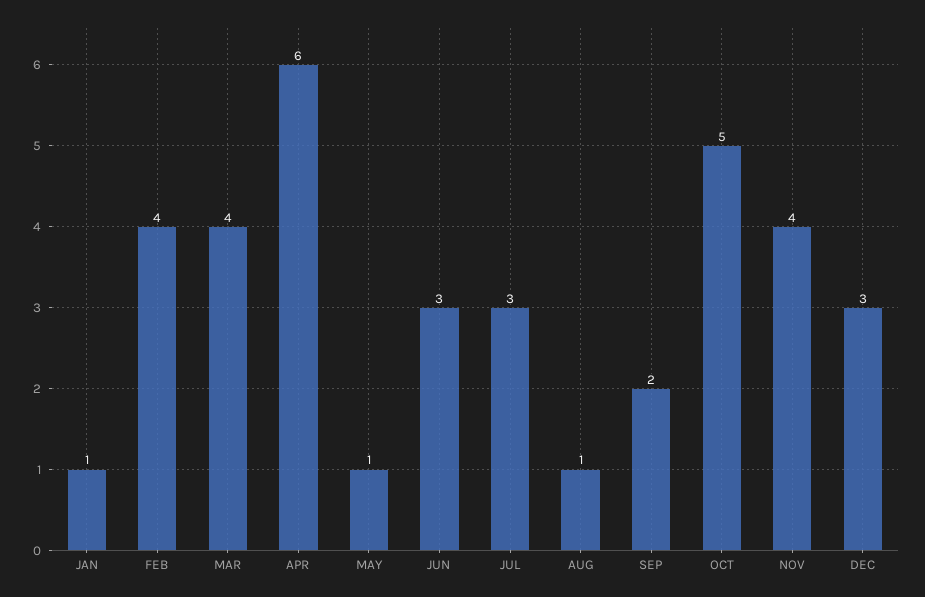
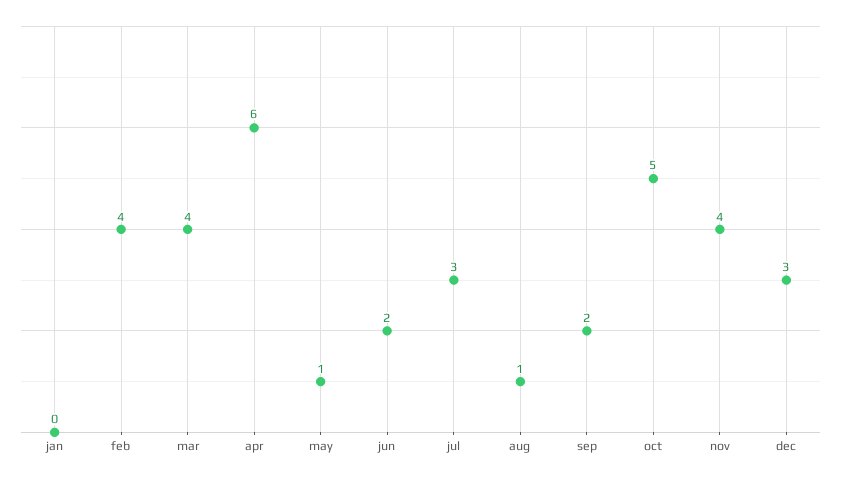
  {
-   "JAN": 1,
+   "JAN": 0,
    "FEB": 4,
    "MAR": 4,
    "APR": 6,
    "MAY": 1,
-   "JUN": 3,
+   "JUN": 2,
    "JUL": 3,
    "AUG": 1,
    "SEP": 2,
    "OCT": 5,
    "NOV": 4,
    "DEC": 3
  }

